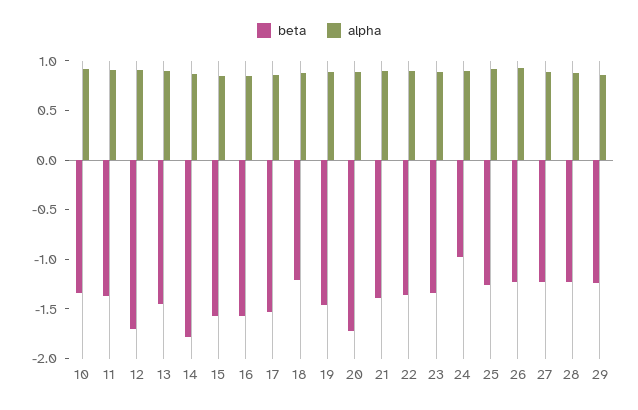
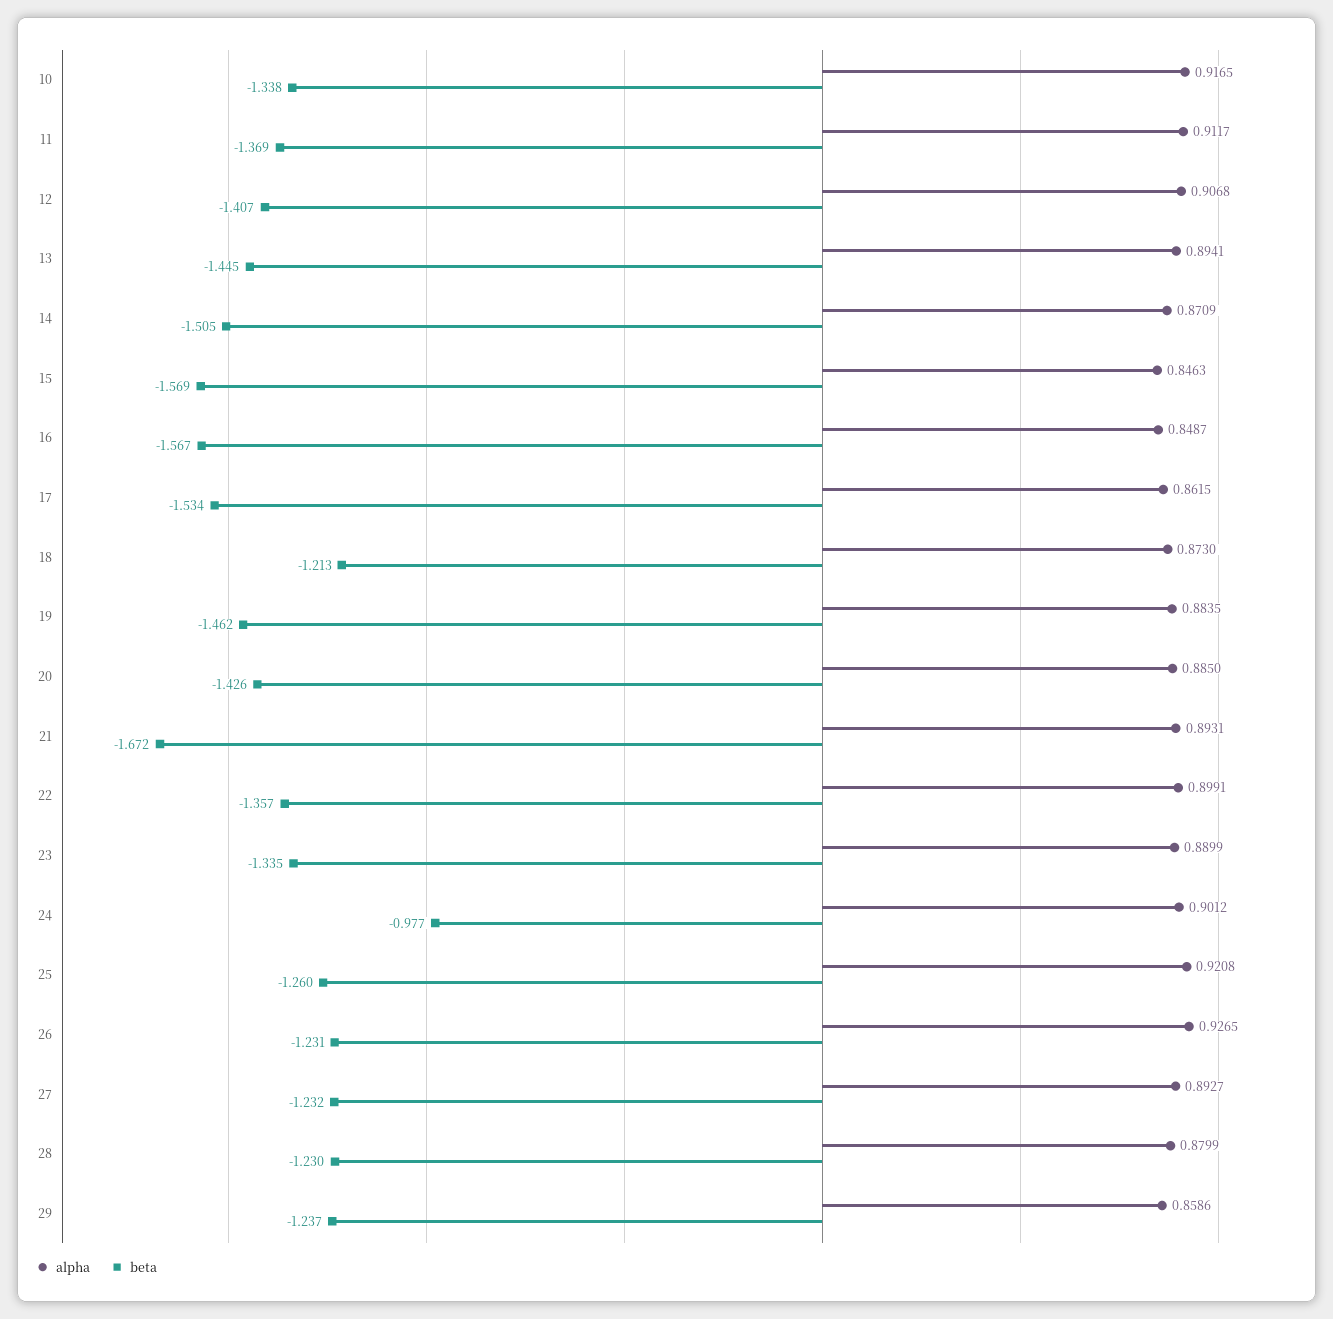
  {
    "beta": {
      "10": -1.338,
      "11": -1.369,
-     "12": -1.7,
+     "12": -1.407,
      "13": -1.445,
-     "14": -1.8,
+     "14": -1.505,
      "15": -1.569,
      "16": -1.567,
      "17": -1.534,
      "18": -1.213,
      "19": -1.462,
-     "20": -1.7,
+     "20": -1.426,
-     "21": -1.4,
+     "21": -1.672,
      "22": -1.357,
      "23": -1.335,
      "24": -0.977,
      "25": -1.26,
      "26": -1.231,
      "27": -1.232,
      "28": -1.23,
      "29": -1.237
    },
    "alpha": {
      "10": 0.9165,
      "11": 0.9117,
      "12": 0.9068,
      "13": 0.8941,
      "14": 0.8709,
      "15": 0.8463,
      "16": 0.8487,
      "17": 0.8615,
      "18": 0.873,
      "19": 0.8835,
      "20": 0.885,
      "21": 0.8931,
      "22": 0.8991,
      "23": 0.8899,
      "24": 0.9012,
      "25": 0.9208,
      "26": 0.9265,
      "27": 0.8927,
      "28": 0.8799,
      "29": 0.8586
    }
  }

